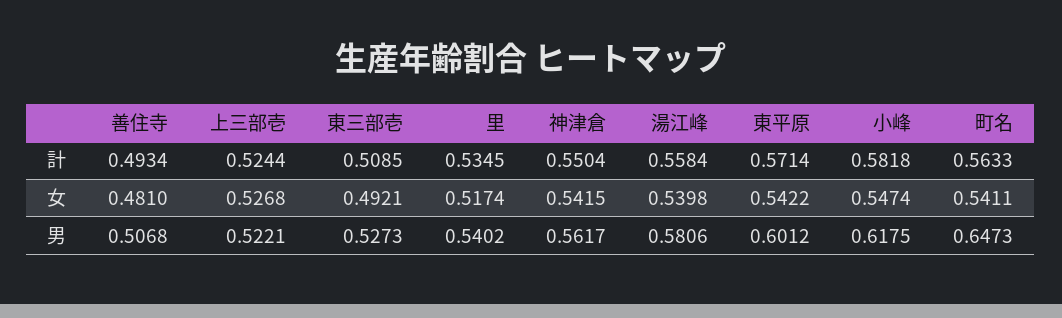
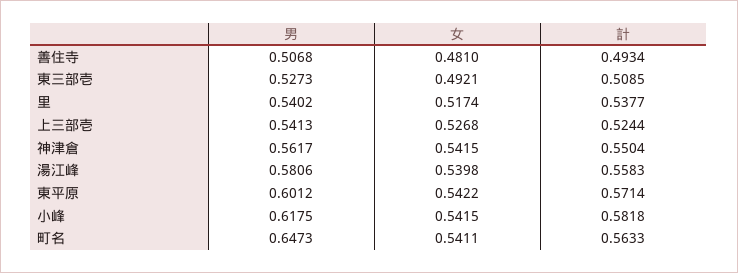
  {
    "善住寺": {
      "計": 0.4934,
      "女": 0.481,
      "男": 0.5068
    },
    "上三部壱": {
      "計": 0.5244,
      "女": 0.5268,
-     "男": 0.5221
+     "男": 0.5413
    },
    "東三部壱": {
      "計": 0.5085,
      "女": 0.4921,
      "男": 0.5273
    },
    "里": {
-     "計": 0.5345,
+     "計": 0.5377,
      "女": 0.5174,
      "男": 0.5402
    },
    "神津倉": {
      "計": 0.5504,
      "女": 0.5415,
      "男": 0.5617
    },
    "湯江峰": {
-     "計": 0.5584,
+     "計": 0.5583,
      "女": 0.5398,
      "男": 0.5806
    },
    "東平原": {
      "計": 0.5714,
      "女": 0.5422,
      "男": 0.6012
    },
    "小峰": {
      "計": 0.5818,
-     "女": 0.5474,
+     "女": 0.5415,
      "男": 0.6175
    },
    "町名": {
      "計": 0.5633,
      "女": 0.5411,
      "男": 0.6473
    }
  }

